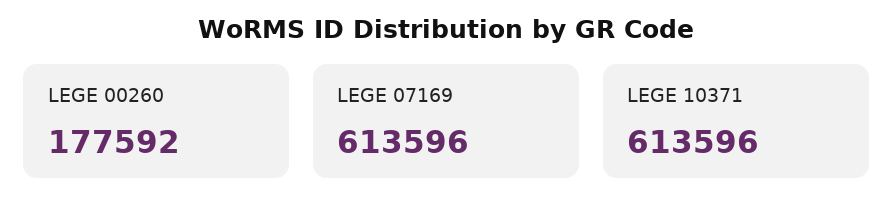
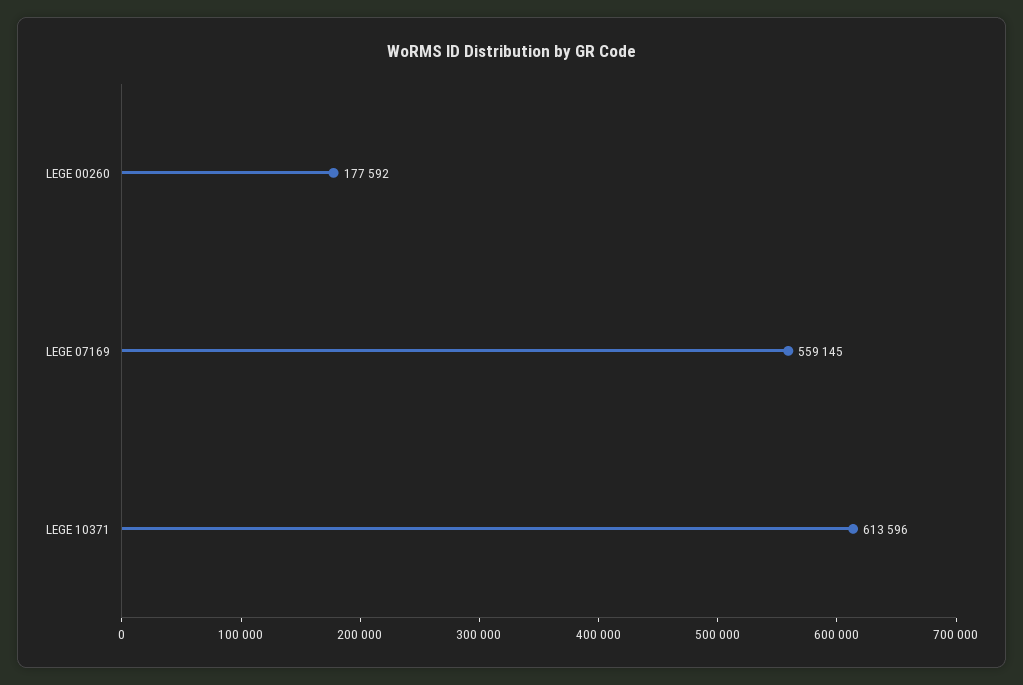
  {
    "LEGE 00260": 177592,
-   "LEGE 07169": 613596,
+   "LEGE 07169": 559145,
    "LEGE 10371": 613596
  }

